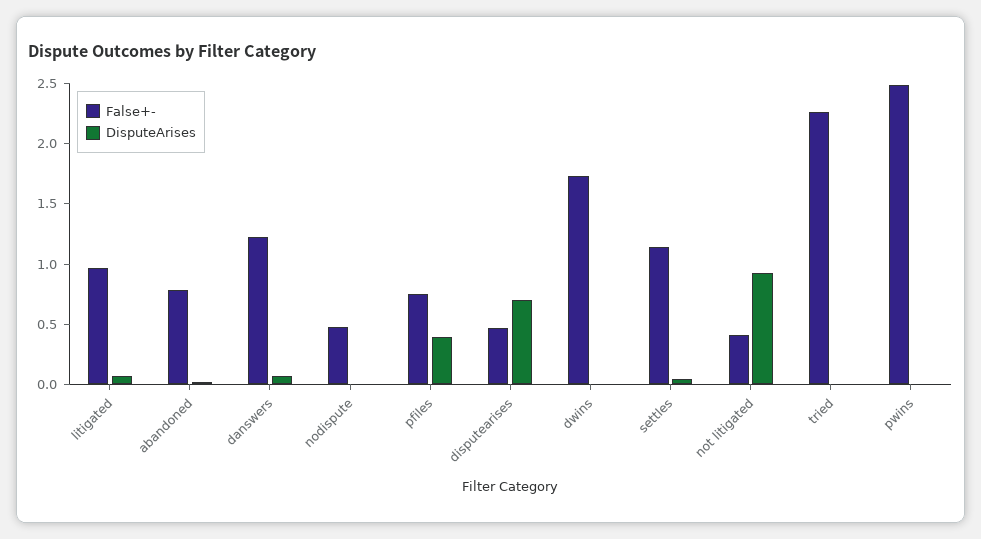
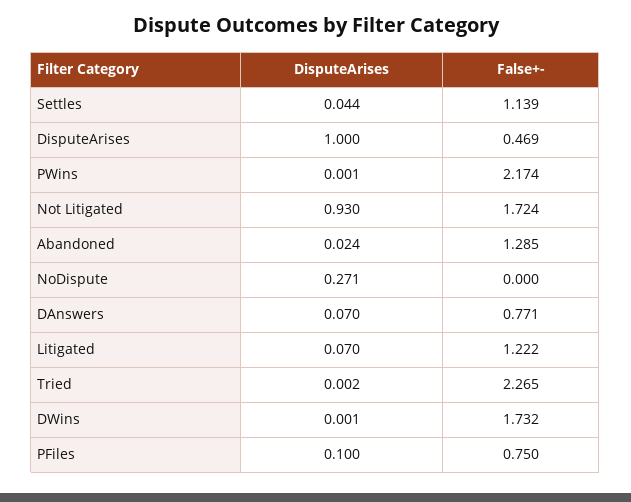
  {
    "False+-": {
-     "litigated": 1,
+     "litigated": 1.222,
-     "abandoned": 0.8,
+     "abandoned": 1.285,
-     "danswers": 1.2,
+     "danswers": 0.771,
-     "nodispute": 0.5,
+     "nodispute": 0,
      "pfiles": 0.75,
      "disputearises": 0.469,
      "dwins": 1.732,
      "settles": 1.139,
-     "not litigated": 0.4,
+     "not litigated": 1.724,
      "tried": 2.265,
-     "pwins": 2.5
+     "pwins": 2.174
    },
    "DisputeArises": {
      "litigated": 0.07,
      "abandoned": 0.024,
      "danswers": 0.07,
-     "nodispute": 0,
+     "nodispute": 0.271,
-     "pfiles": 0.4,
+     "pfiles": 0.1,
-     "disputearises": 0.7,
+     "disputearises": 1,
      "dwins": 0.001,
      "settles": 0.044,
      "not litigated": 0.93,
      "tried": 0.002,
      "pwins": 0.001
    }
  }

